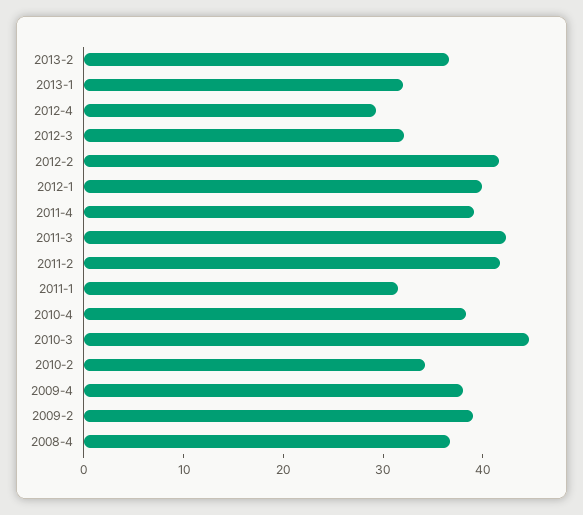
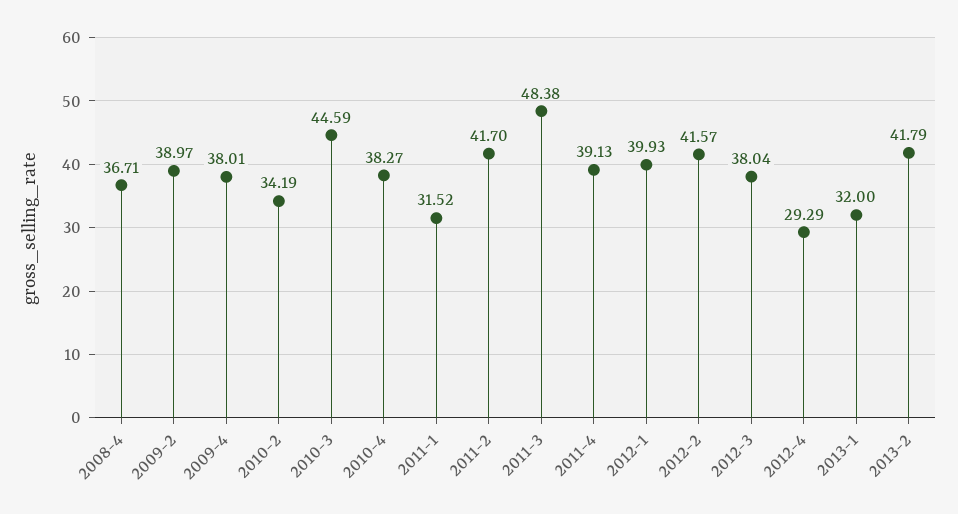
  {
-   "2013-2": 36,
+   "2013-2": 41.79,
    "2013-1": 32,
    "2012-4": 29.29,
-   "2012-3": 32,
+   "2012-3": 38.04,
    "2012-2": 41.57,
    "2012-1": 39.93,
    "2011-4": 39.13,
-   "2011-3": 42,
+   "2011-3": 48.38,
    "2011-2": 41.7,
    "2011-1": 31.52,
    "2010-4": 38.27,
    "2010-3": 44.59,
    "2010-2": 34.19,
    "2009-4": 38.01,
    "2009-2": 38.97,
    "2008-4": 36.71
  }

